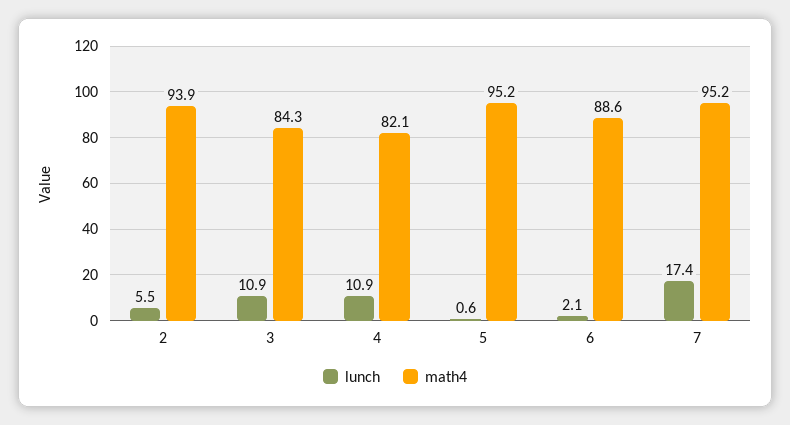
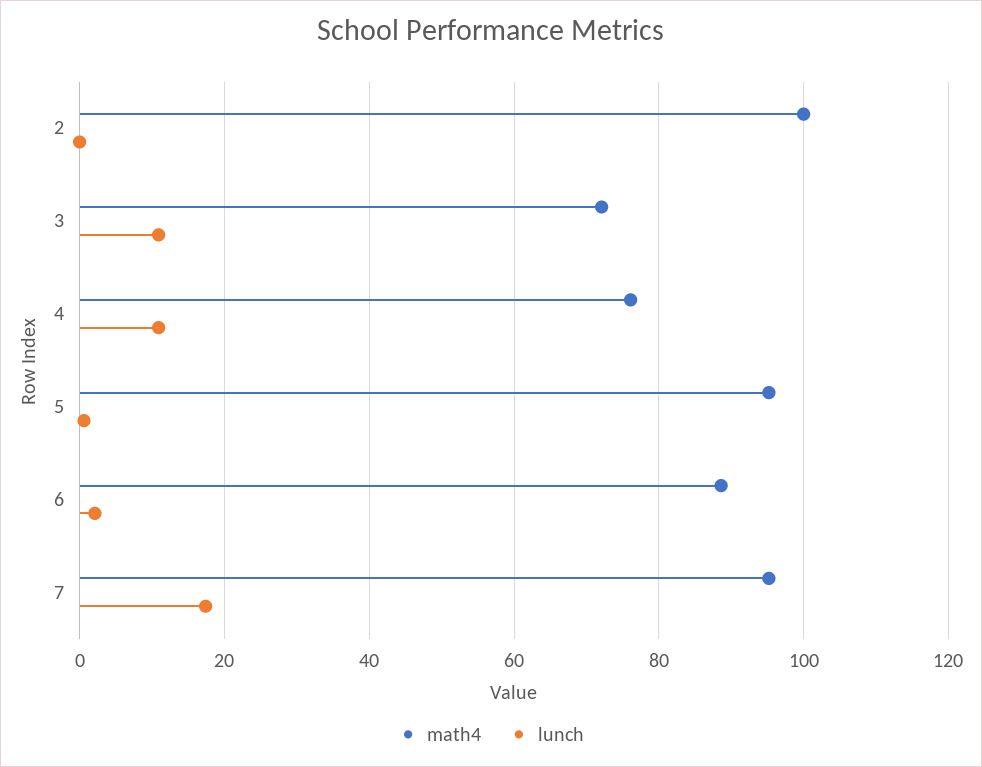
  {
    "lunch": {
-     "2": 5.5,
+     "2": 0,
      "3": 10.9,
      "4": 10.9,
      "5": 0.6,
      "6": 2.1,
      "7": 17.4
    },
    "math4": {
-     "2": 93.9,
+     "2": 100,
-     "3": 84.3,
+     "3": 72,
-     "4": 82.1,
+     "4": 76,
      "5": 95.2,
      "6": 88.6,
      "7": 95.2
    }
  }

